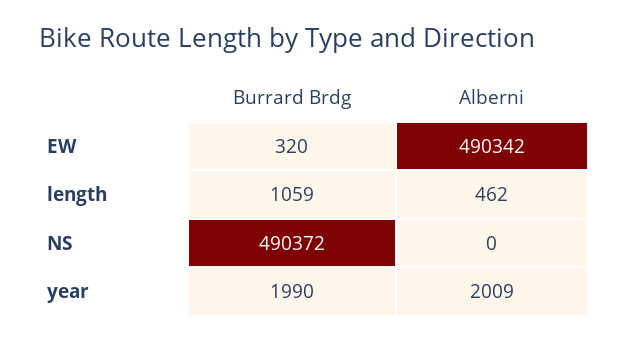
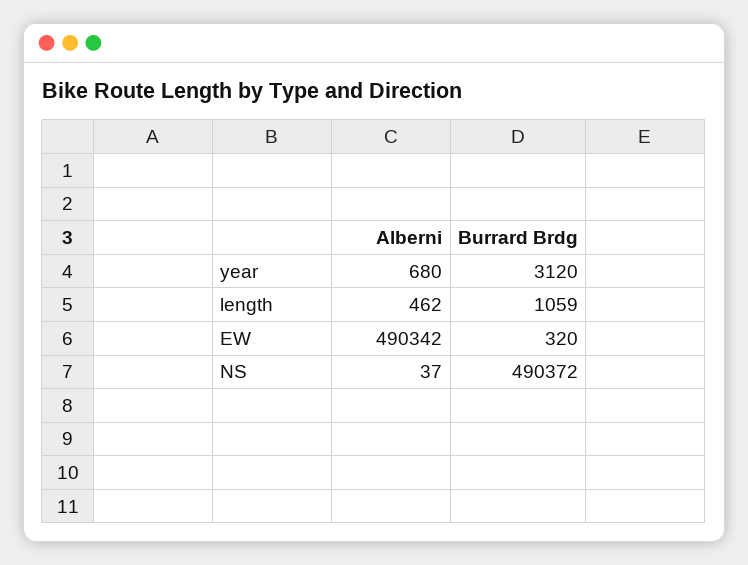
  {
    "Burrard Brdg": {
      "EW": 320,
      "length": 1059,
      "NS": 490372,
-     "year": 1990
+     "year": 3120
    },
    "Alberni": {
      "EW": 490342,
      "length": 462,
-     "NS": 0,
+     "NS": 37,
-     "year": 2009
+     "year": 680
    }
  }

